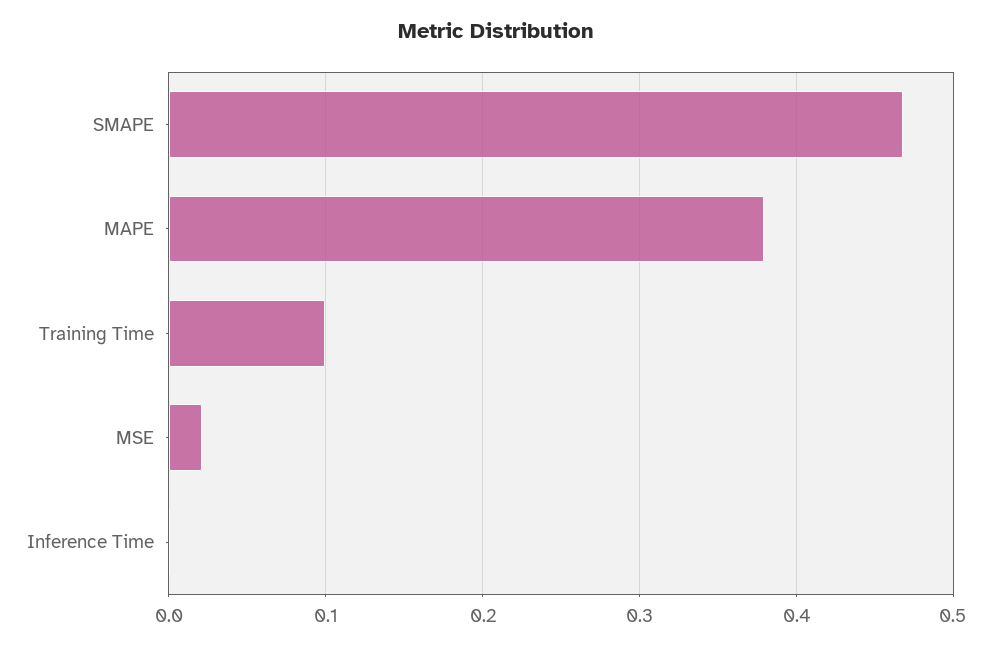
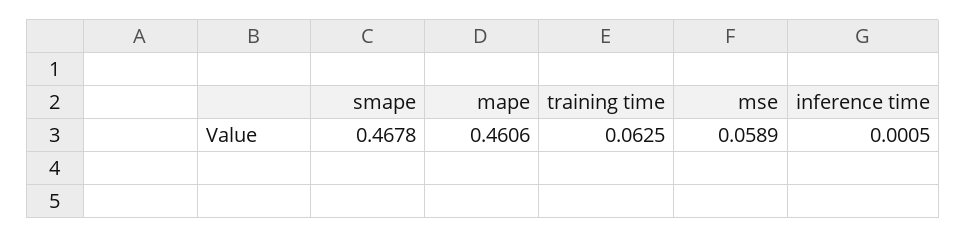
  {
    "SMAPE": 0.4678,
-   "MAPE": 0.38,
+   "MAPE": 0.4606,
-   "Training Time": 0.1,
+   "Training Time": 0.0625,
-   "MSE": 0.02,
+   "MSE": 0.0589,
    "Inference Time": 0.0005
  }

